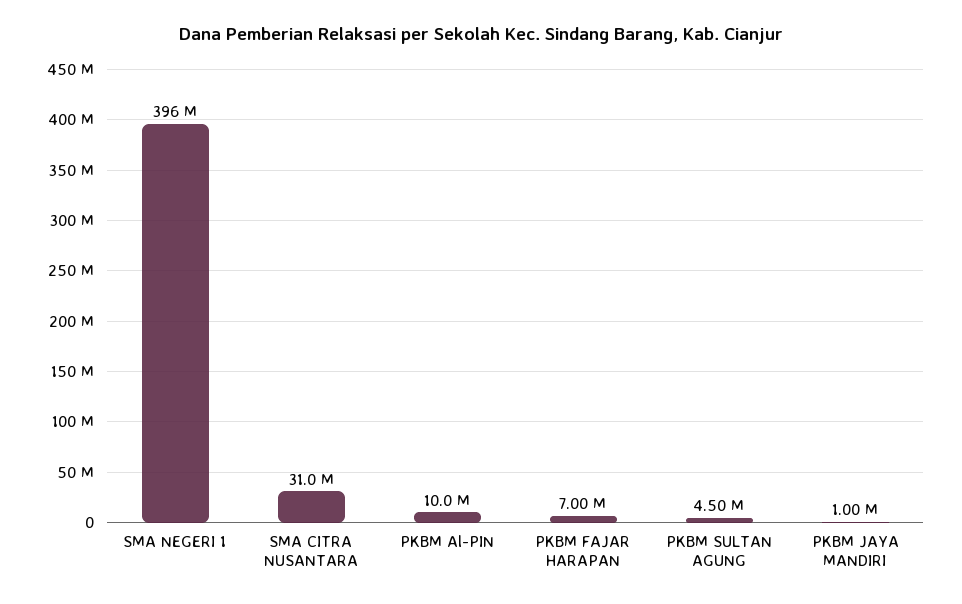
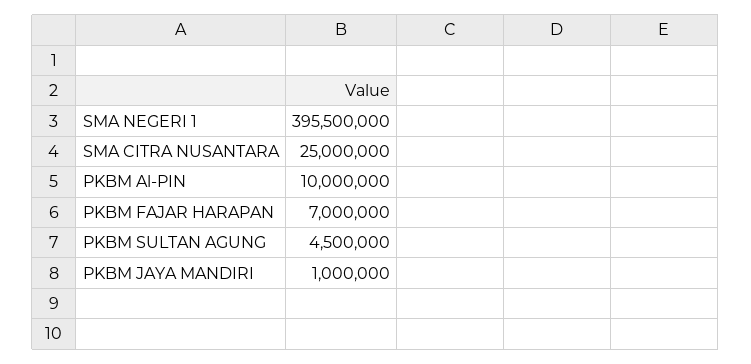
  {
    "SMA NEGERI 1": 395500000,
-   "SMA CITRA NUSANTARA": 31000000,
+   "SMA CITRA NUSANTARA": 25000000,
    "PKBM Al-PIN": 10000000,
    "PKBM FAJAR HARAPAN": 7000000,
    "PKBM SULTAN AGUNG": 4500000,
    "PKBM JAYA MANDIRI": 1000000
  }

